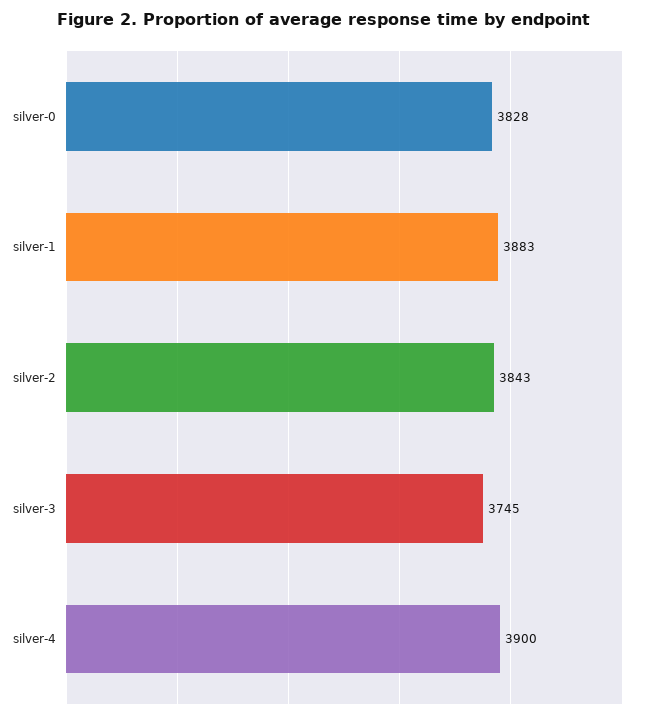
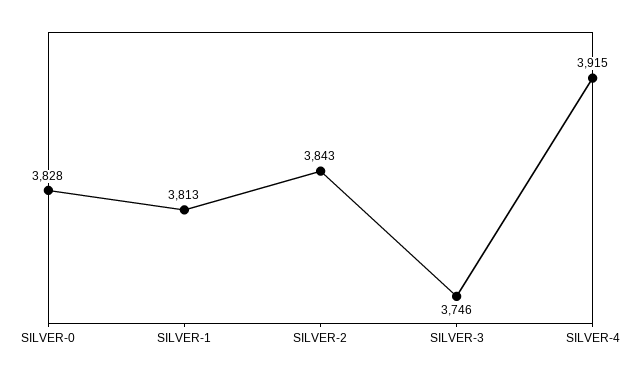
  {
    "silver-0": 3828,
-   "silver-1": 3883,
+   "silver-1": 3813,
    "silver-2": 3843,
-   "silver-3": 3745,
+   "silver-3": 3746,
-   "silver-4": 3900
+   "silver-4": 3915
  }

